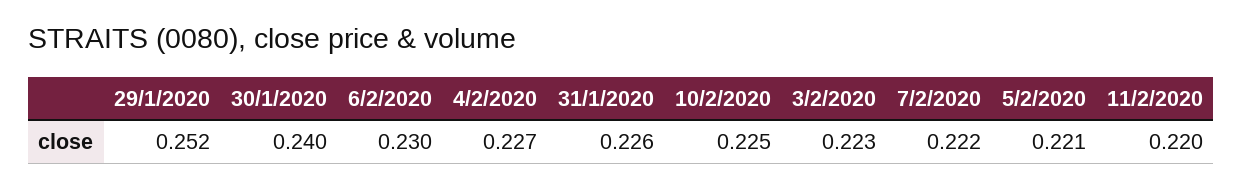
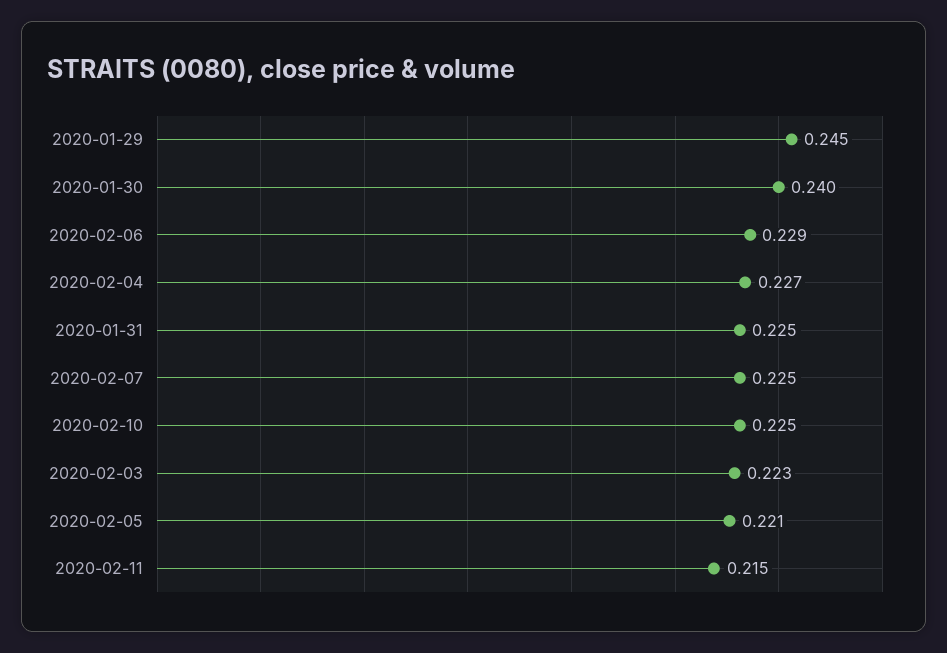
  {
-   "29/1/2020": 0.252,
+   "29/1/2020": 0.245,
    "30/1/2020": 0.24,
-   "6/2/2020": 0.23,
+   "6/2/2020": 0.229,
    "4/2/2020": 0.227,
-   "31/1/2020": 0.226,
+   "31/1/2020": 0.225,
    "10/2/2020": 0.225,
    "3/2/2020": 0.223,
-   "7/2/2020": 0.222,
+   "7/2/2020": 0.225,
    "5/2/2020": 0.221,
-   "11/2/2020": 0.22
+   "11/2/2020": 0.215
  }

